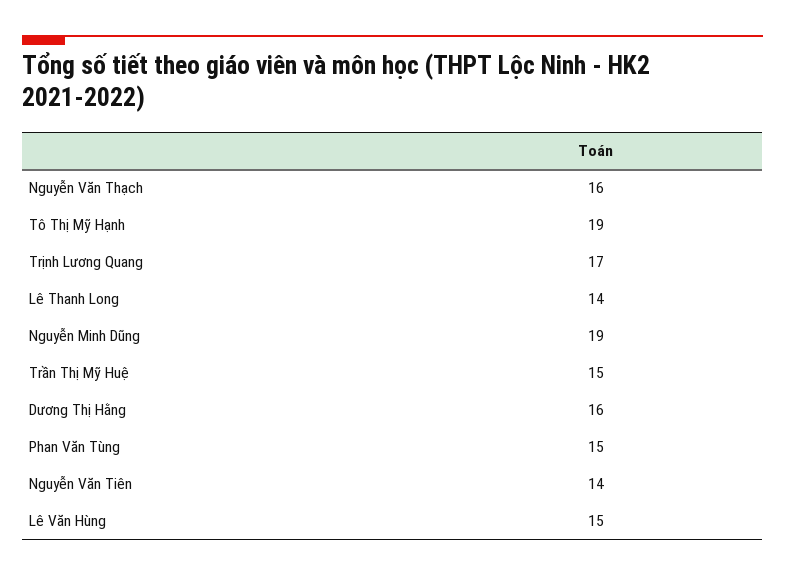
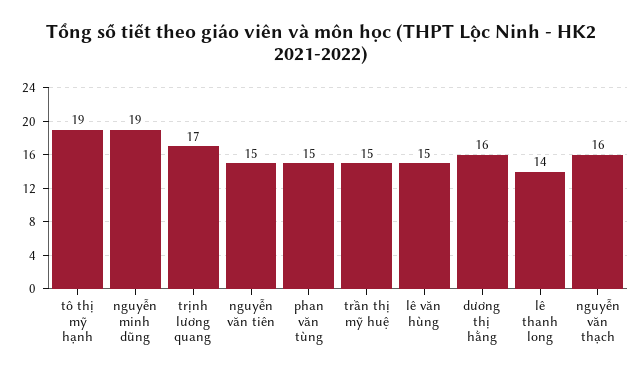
  {
    "Nguyễn Văn Thạch": 16,
    "Tô Thị Mỹ Hạnh": 19,
    "Trịnh Lương Quang": 17,
    "Lê Thanh Long": 14,
    "Nguyễn Minh Dũng": 19,
    "Trần Thị Mỹ Huệ": 15,
    "Dương Thị Hằng": 16,
    "Phan Văn Tùng": 15,
-   "Nguyễn Văn Tiên": 14,
+   "Nguyễn Văn Tiên": 15,
    "Lê Văn Hùng": 15
  }

